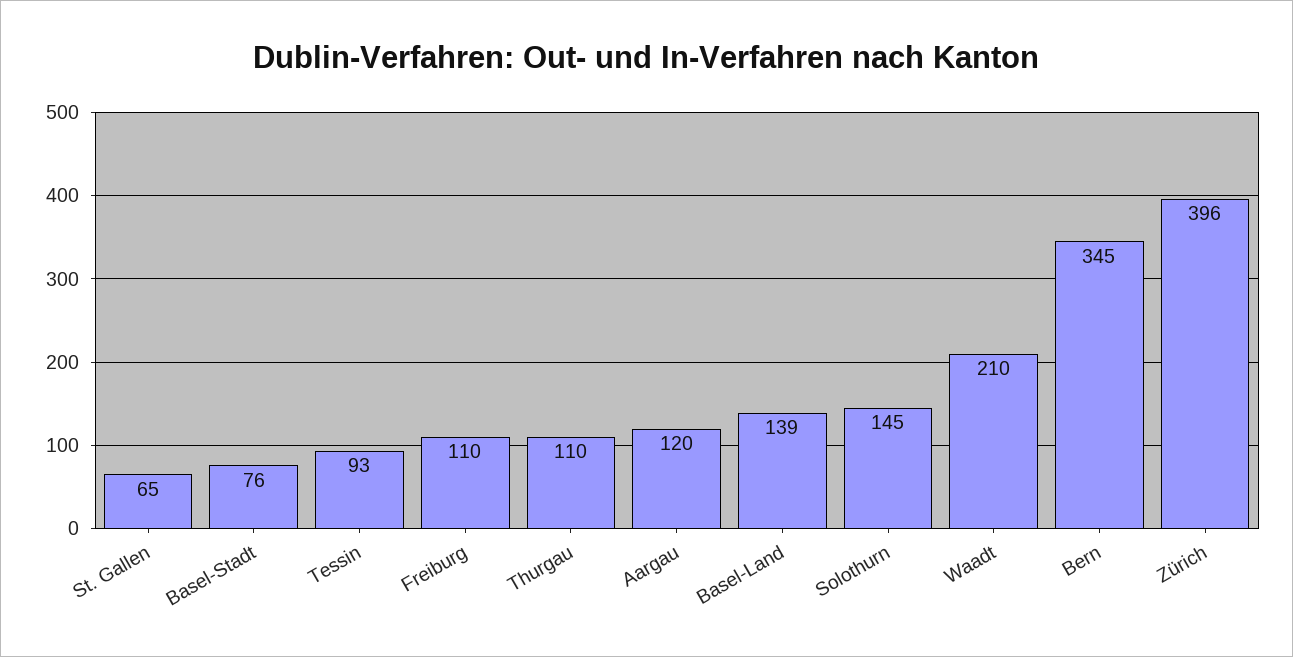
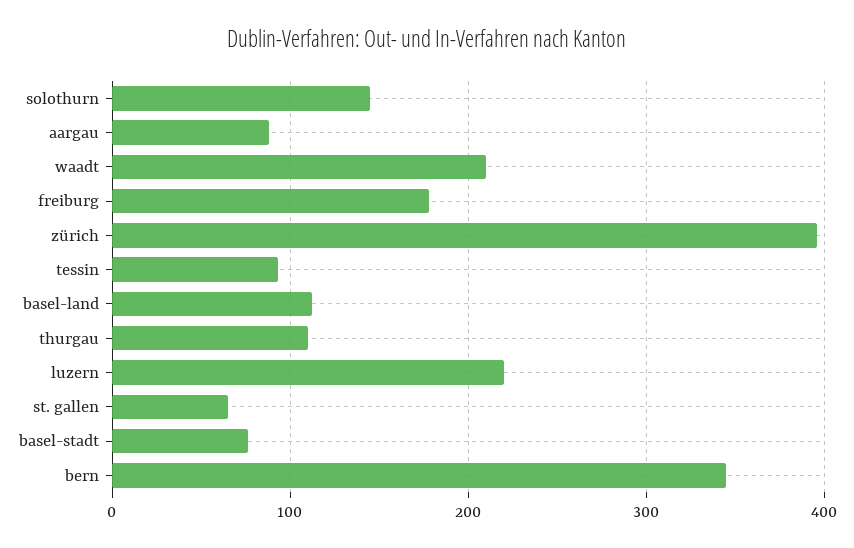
  {
    "St. Gallen": 65,
    "Basel-Stadt": 76,
    "Tessin": 93,
-   "Freiburg": 110,
+   "Freiburg": 180,
    "Thurgau": 110,
-   "Aargau": 120,
+   "Aargau": 90,
-   "Basel-Land": 139,
+   "Basel-Land": 110,
    "Solothurn": 145,
    "Waadt": 210,
    "Bern": 345,
-   "Zürich": 396
+   "Zürich": 396,
+   "luzern": 220
  }

